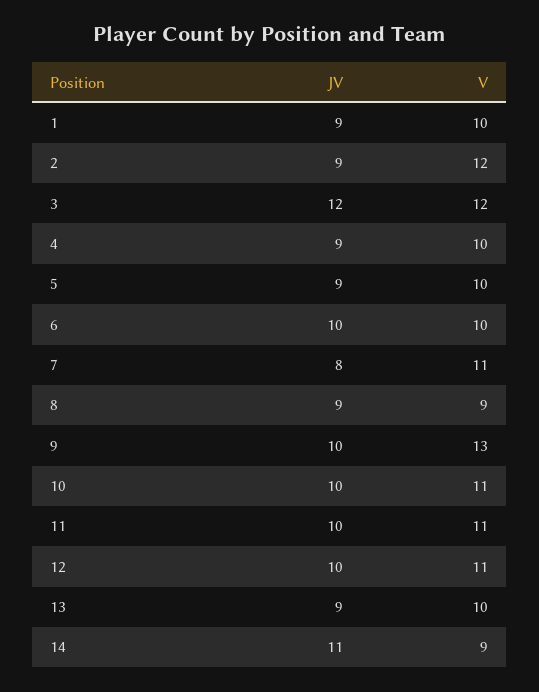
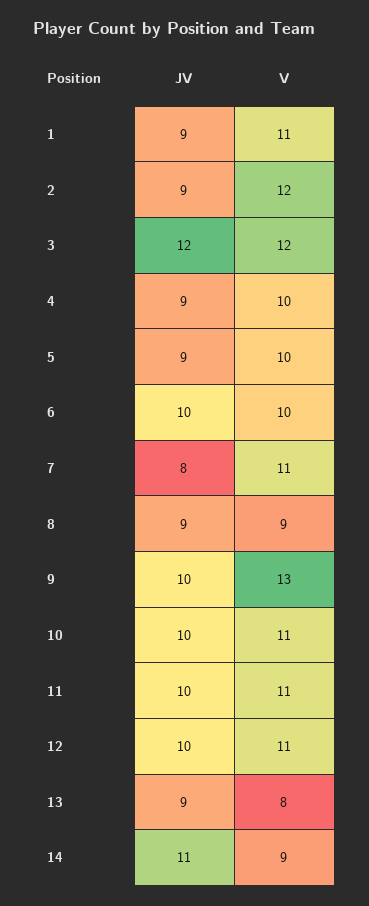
  {
    "JV": {
      "1": 9,
      "2": 9,
      "3": 12,
      "4": 9,
      "5": 9,
      "6": 10,
      "7": 8,
      "8": 9,
      "9": 10,
      "10": 10,
      "11": 10,
      "12": 10,
      "13": 9,
      "14": 11
    },
    "V": {
-     "1": 10,
+     "1": 11,
      "2": 12,
      "3": 12,
      "4": 10,
      "5": 10,
      "6": 10,
      "7": 11,
      "8": 9,
      "9": 13,
      "10": 11,
      "11": 11,
      "12": 11,
-     "13": 10,
+     "13": 8,
      "14": 9
    }
  }

